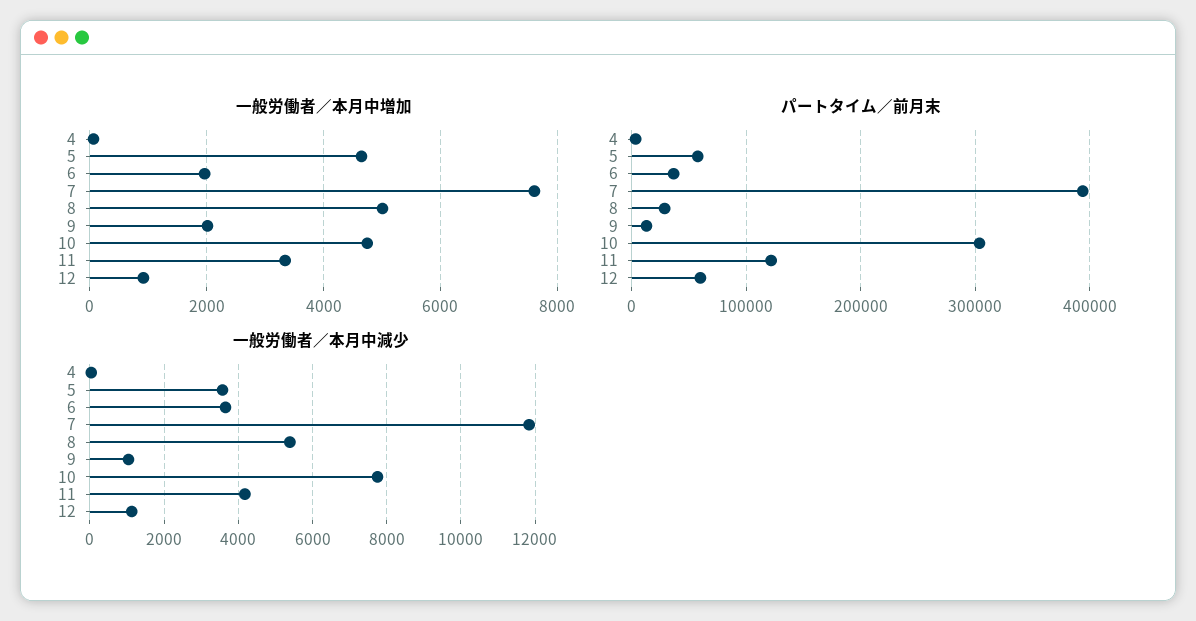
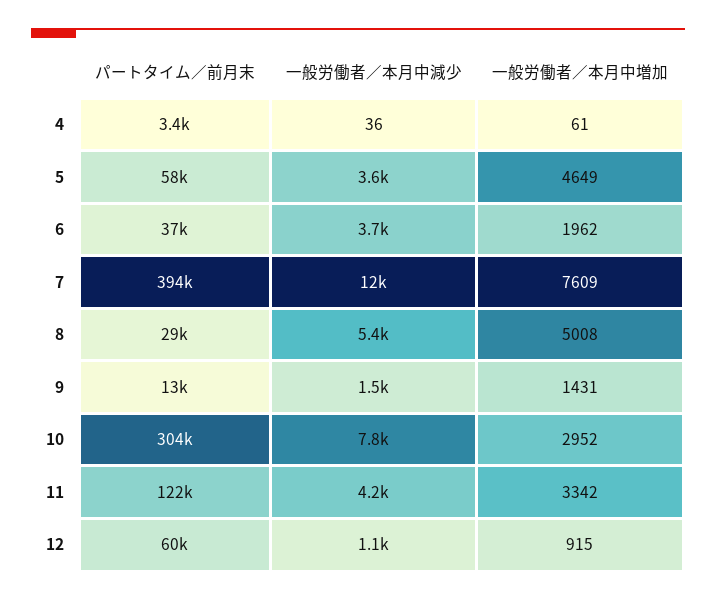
  {
    "一般労働者／本月中増加": {
      "4": 61,
      "5": 4649,
      "6": 1962,
      "7": 7609,
      "8": 5008,
-     "9": 2000,
+     "9": 1431,
-     "10": 4800,
+     "10": 2952,
      "11": 3342,
      "12": 915
    },
    "パートタイム／前月末": {
      "4": 3400,
      "5": 58000,
      "6": 37000,
      "7": 394000,
      "8": 29000,
      "9": 13000,
      "10": 304000,
      "11": 122000,
      "12": 60000
    },
    "一般労働者／本月中減少": {
      "4": 36,
      "5": 3600,
      "6": 3700,
      "7": 12000,
      "8": 5400,
-     "9": 1000,
+     "9": 1500,
      "10": 7800,
      "11": 4200,
      "12": 1100
    }
  }

